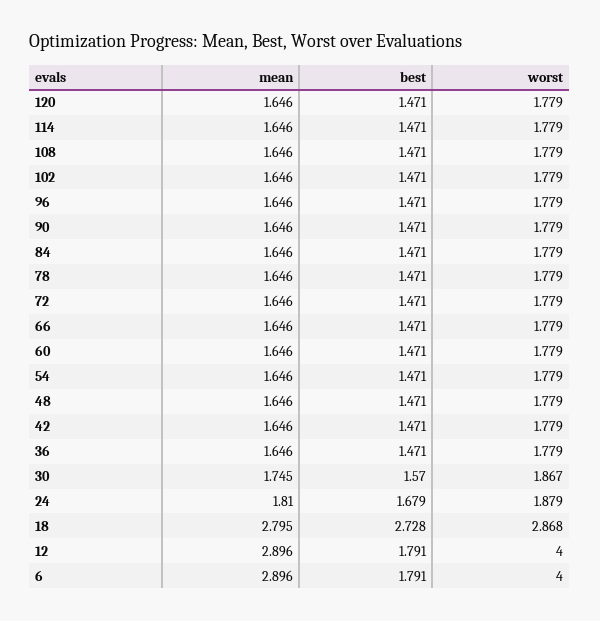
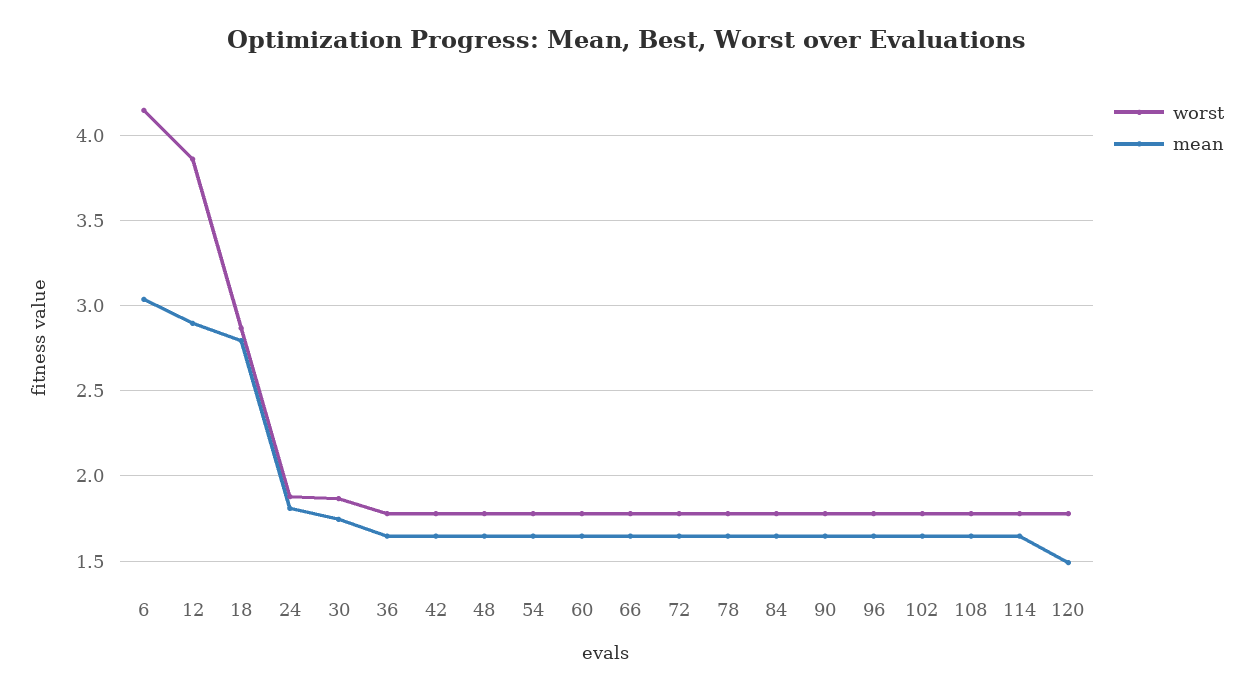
  {
    "mean": {
-     "120": 1.646,
+     "120": 1.5,
      "114": 1.646,
      "108": 1.646,
      "102": 1.646,
      "96": 1.646,
      "90": 1.646,
      "84": 1.646,
      "78": 1.646,
      "72": 1.646,
      "66": 1.646,
      "60": 1.646,
      "54": 1.646,
      "48": 1.646,
      "42": 1.646,
      "36": 1.646,
      "30": 1.745,
      "24": 1.81,
      "18": 2.795,
      "12": 2.896,
-     "6": 2.896
+     "6": 3.05
    },
-   "best": {
-     "120": 1.471,
-     "114": 1.471,
-     "108": 1.471,
-     "102": 1.471,
-     "96": 1.471,
-     "90": 1.471,
-     "84": 1.471,
-     "78": 1.471,
-     "72": 1.471,
-     "66": 1.471,
-     "60": 1.471,
-     "54": 1.471,
-     "48": 1.471,
-     "42": 1.471,
-     "36": 1.471,
-     "30": 1.57,
-     "24": 1.679,
-     "18": 2.728,
-     "12": 1.791,
-     "6": 1.791
-   },
    "worst": {
      "120": 1.779,
      "114": 1.779,
      "108": 1.779,
      "102": 1.779,
      "96": 1.779,
      "90": 1.779,
      "84": 1.779,
      "78": 1.779,
      "72": 1.779,
      "66": 1.779,
      "60": 1.779,
      "54": 1.779,
      "48": 1.779,
      "42": 1.779,
      "36": 1.779,
      "30": 1.867,
      "24": 1.879,
      "18": 2.868,
-     "12": 4,
+     "12": 3.85,
-     "6": 4
+     "6": 4.15
    }
  }

